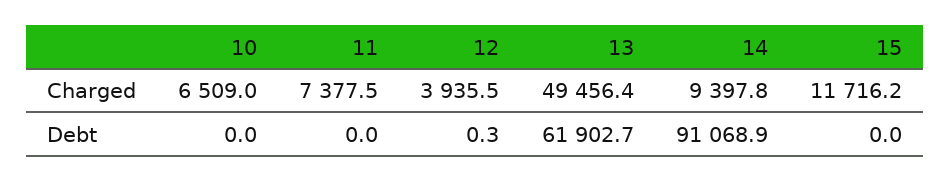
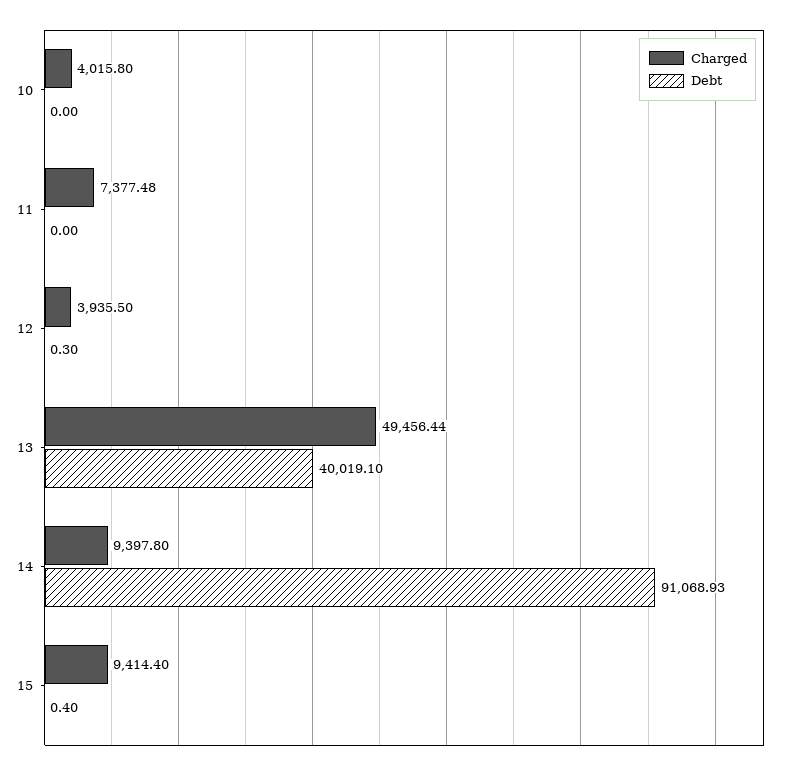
  {
    "Charged": {
-     "10": 6509,
+     "10": 4015.8,
      "11": 7377.48,
      "12": 3935.5,
      "13": 49456.44,
      "14": 9397.8,
-     "15": 11716.2
+     "15": 9414.4
    },
    "Debt": {
      "10": 0,
      "11": 0,
      "12": 0.3,
-     "13": 61902.7,
+     "13": 40019.1,
      "14": 91068.93,
-     "15": 0
+     "15": 0.4
    }
  }

